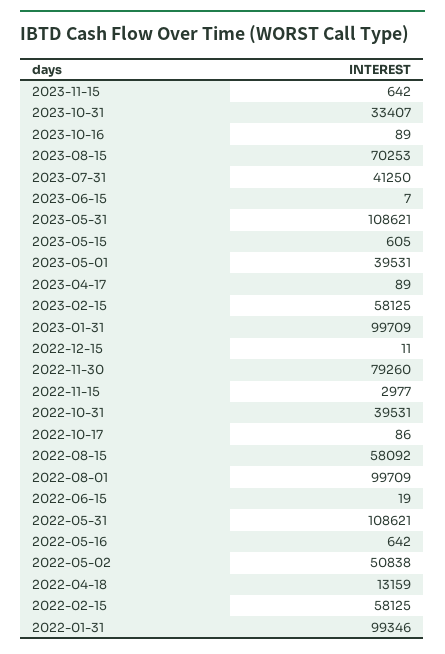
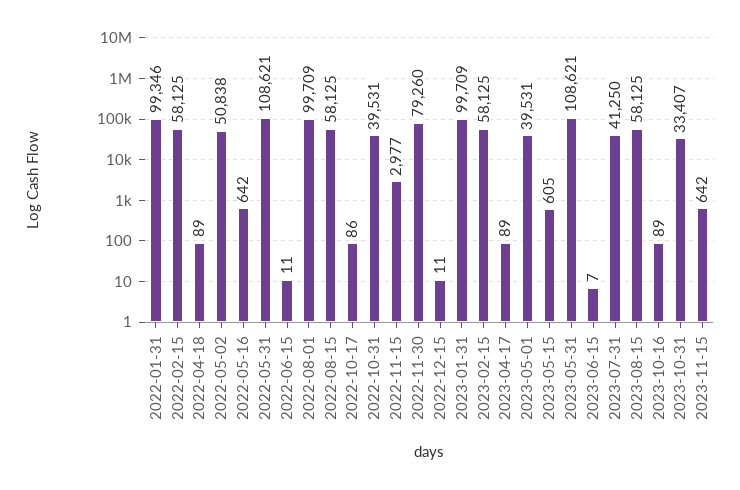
  {
    "2023-11-15": 642,
    "2023-10-31": 33407,
    "2023-10-16": 89,
-   "2023-08-15": 70253,
+   "2023-08-15": 58125,
    "2023-07-31": 41250,
    "2023-06-15": 7,
    "2023-05-31": 108621,
    "2023-05-15": 605,
    "2023-05-01": 39531,
    "2023-04-17": 89,
    "2023-02-15": 58125,
    "2023-01-31": 99709,
    "2022-12-15": 11,
    "2022-11-30": 79260,
    "2022-11-15": 2977,
    "2022-10-31": 39531,
    "2022-10-17": 86,
-   "2022-08-15": 58092,
+   "2022-08-15": 58125,
    "2022-08-01": 99709,
-   "2022-06-15": 19,
+   "2022-06-15": 11,
    "2022-05-31": 108621,
    "2022-05-16": 642,
    "2022-05-02": 50838,
-   "2022-04-18": 13159,
+   "2022-04-18": 89,
    "2022-02-15": 58125,
    "2022-01-31": 99346
  }

